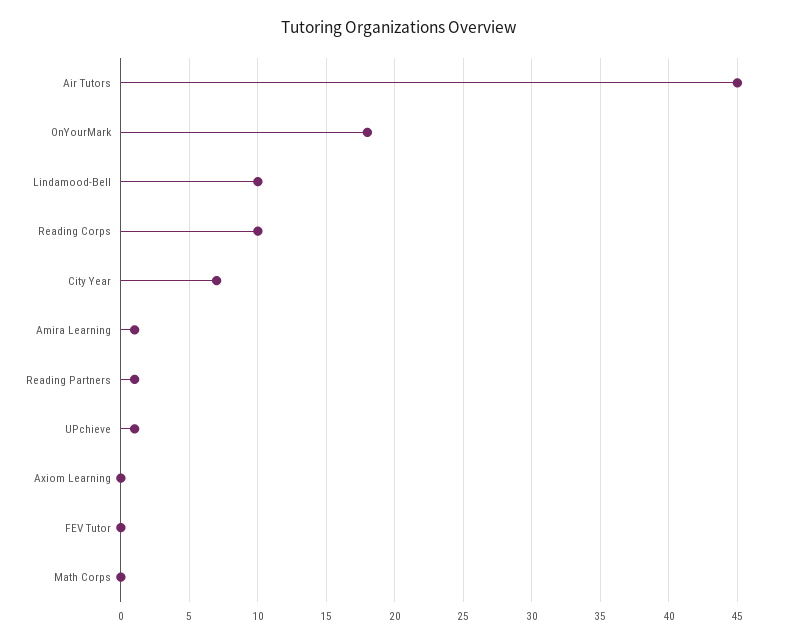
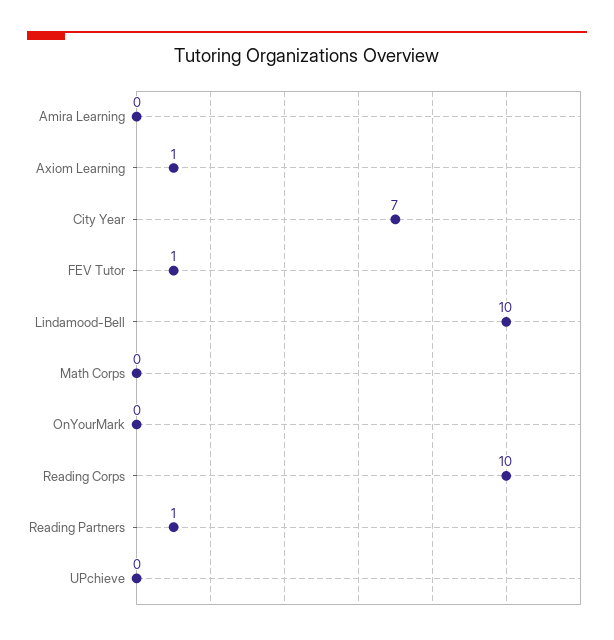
  {
-   "Air Tutors": 45,
-   "OnYourMark": 18,
+   "OnYourMark": 0,
    "Lindamood-Bell": 10,
    "Reading Corps": 10,
    "City Year": 7,
-   "Amira Learning": 1,
+   "Amira Learning": 0,
    "Reading Partners": 1,
-   "UPchieve": 1,
+   "UPchieve": 0,
-   "Axiom Learning": 0,
+   "Axiom Learning": 1,
-   "FEV Tutor": 0,
+   "FEV Tutor": 1,
    "Math Corps": 0
  }

